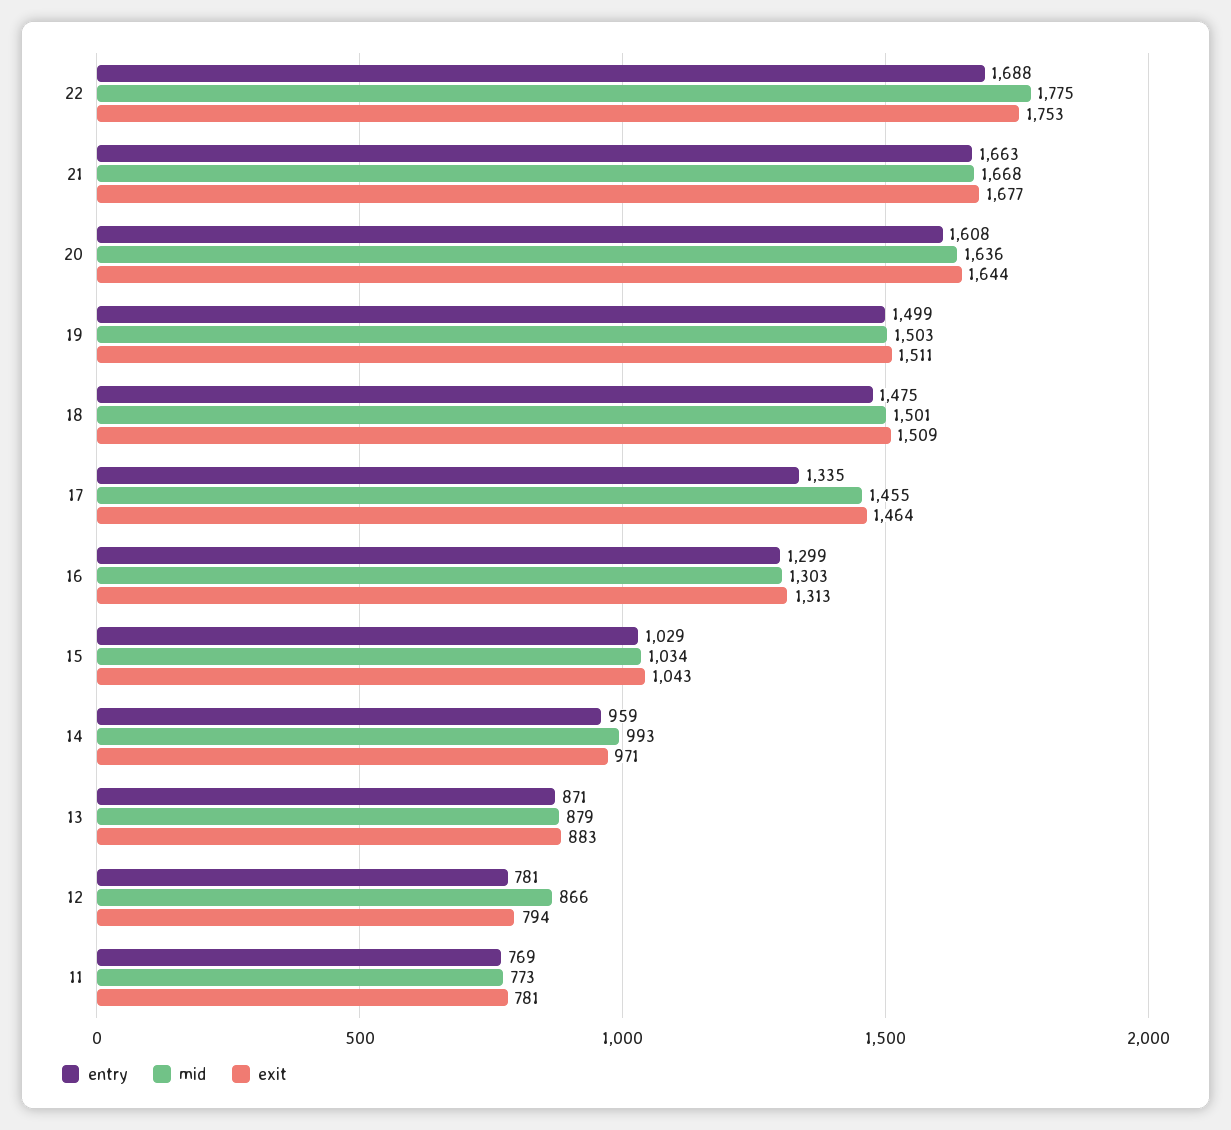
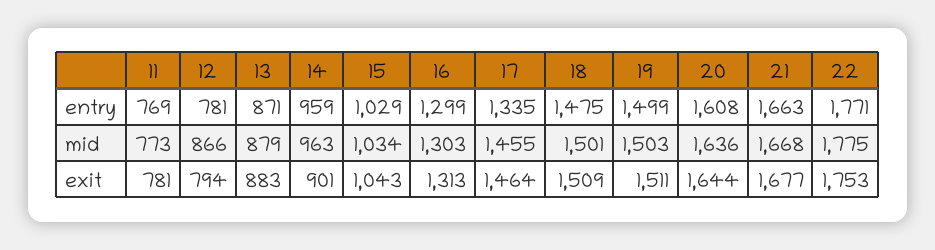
  {
    "entry": {
-     "22": 1688,
+     "22": 1771,
      "21": 1663,
      "20": 1608,
      "19": 1499,
      "18": 1475,
      "17": 1335,
      "16": 1299,
      "15": 1029,
      "14": 959,
      "13": 871,
      "12": 781,
      "11": 769
    },
    "mid": {
      "22": 1775,
      "21": 1668,
      "20": 1636,
      "19": 1503,
      "18": 1501,
      "17": 1455,
      "16": 1303,
      "15": 1034,
-     "14": 993,
+     "14": 963,
      "13": 879,
      "12": 866,
      "11": 773
    },
    "exit": {
      "22": 1753,
      "21": 1677,
      "20": 1644,
      "19": 1511,
      "18": 1509,
      "17": 1464,
      "16": 1313,
      "15": 1043,
-     "14": 971,
+     "14": 901,
      "13": 883,
      "12": 794,
      "11": 781
    }
  }

